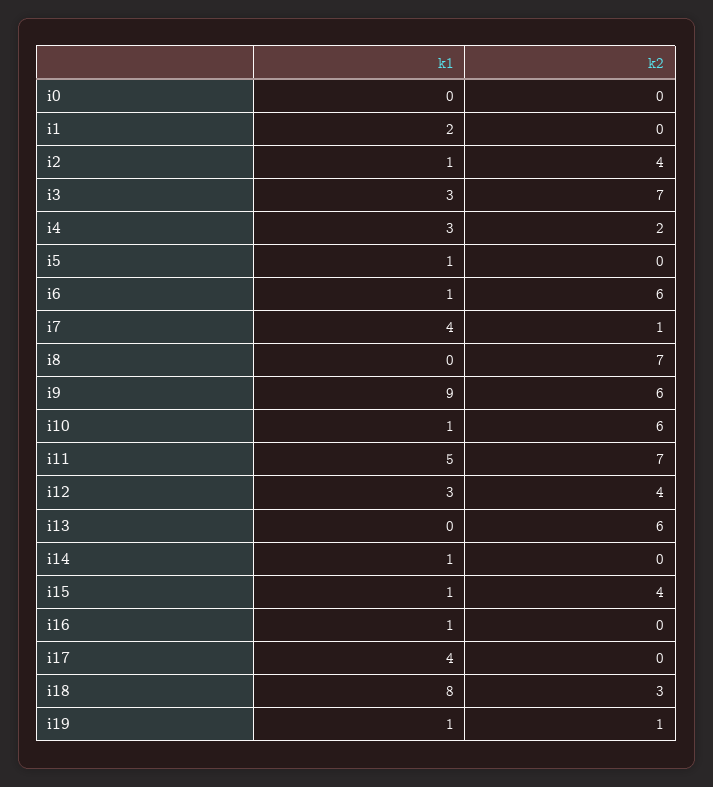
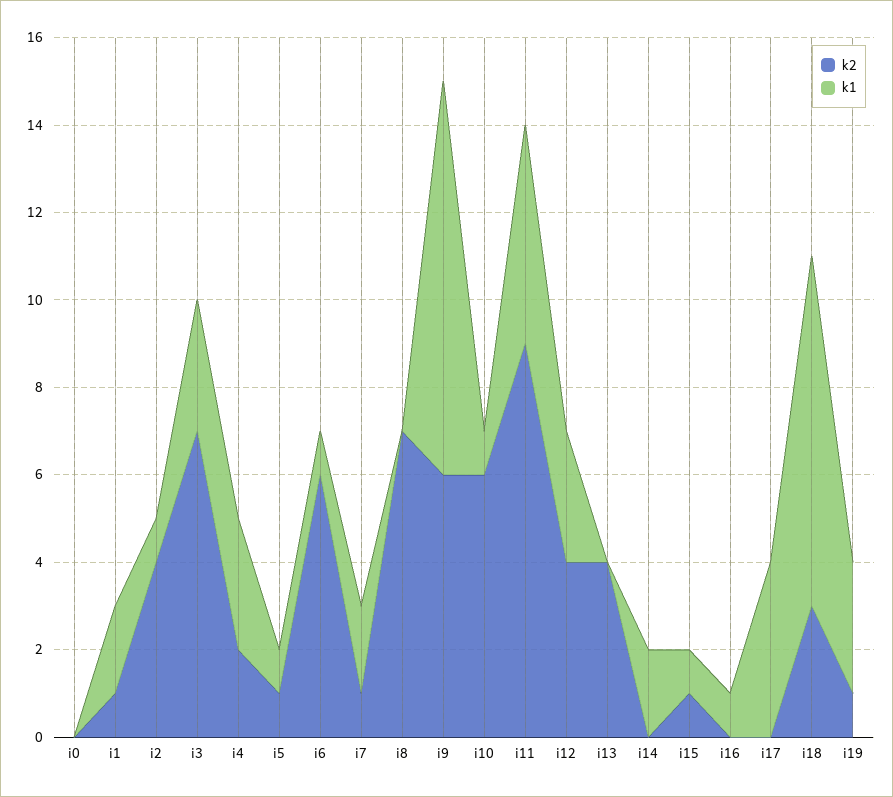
  {
    "k1": {
      "i0": 0,
      "i1": 2,
      "i2": 1,
      "i3": 3,
      "i4": 3,
      "i5": 1,
      "i6": 1,
-     "i7": 4,
+     "i7": 2,
      "i8": 0,
      "i9": 9,
      "i10": 1,
      "i11": 5,
      "i12": 3,
      "i13": 0,
-     "i14": 1,
+     "i14": 2,
      "i15": 1,
      "i16": 1,
      "i17": 4,
      "i18": 8,
-     "i19": 1
+     "i19": 3
    },
    "k2": {
      "i0": 0,
-     "i1": 0,
+     "i1": 1,
      "i2": 4,
      "i3": 7,
      "i4": 2,
-     "i5": 0,
+     "i5": 1,
      "i6": 6,
      "i7": 1,
      "i8": 7,
      "i9": 6,
      "i10": 6,
-     "i11": 7,
+     "i11": 9,
      "i12": 4,
-     "i13": 6,
+     "i13": 4,
      "i14": 0,
-     "i15": 4,
+     "i15": 1,
      "i16": 0,
      "i17": 0,
      "i18": 3,
      "i19": 1
    }
  }

